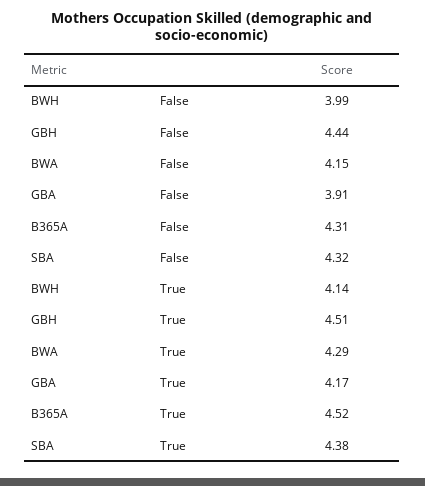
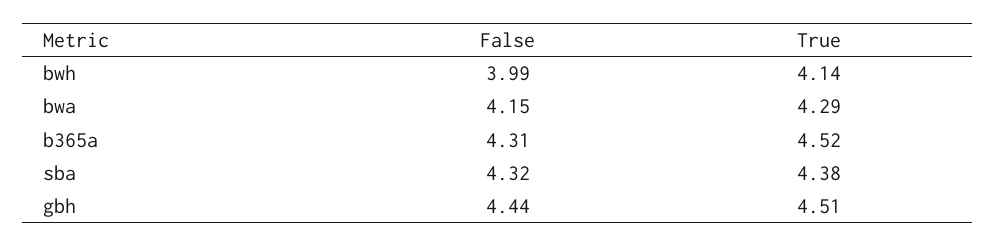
  {
    "BWH": {
      "False": 3.99,
      "True": 4.14
    },
    "GBH": {
      "False": 4.44,
      "True": 4.51
    },
    "BWA": {
      "False": 4.15,
      "True": 4.29
    },
-   "GBA": {
-     "False": 3.91,
-     "True": 4.17
-   },
    "B365A": {
      "False": 4.31,
      "True": 4.52
    },
    "SBA": {
      "False": 4.32,
      "True": 4.38
    }
  }

